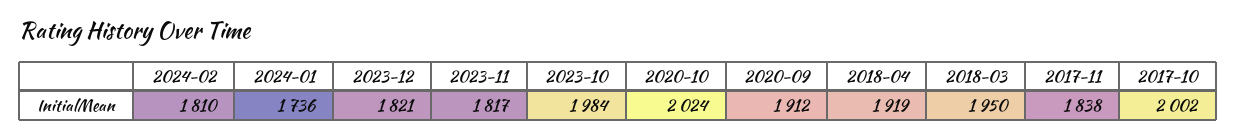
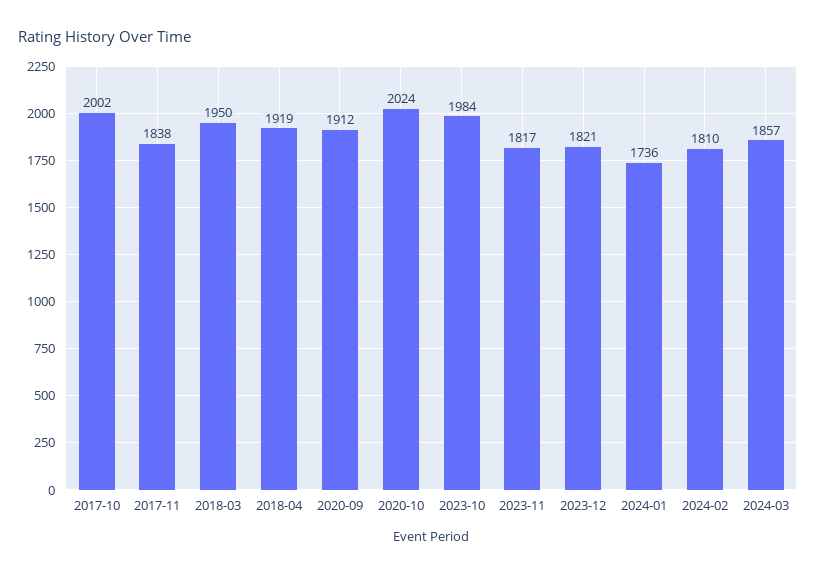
  {
    "2024-02": 1810,
    "2024-01": 1736,
    "2023-12": 1821,
    "2023-11": 1817,
    "2023-10": 1984,
    "2020-10": 2024,
    "2020-09": 1912,
    "2018-04": 1919,
    "2018-03": 1950,
    "2017-11": 1838,
-   "2017-10": 2002
+   "2017-10": 2002,
+   "2024-03": 1857
  }

